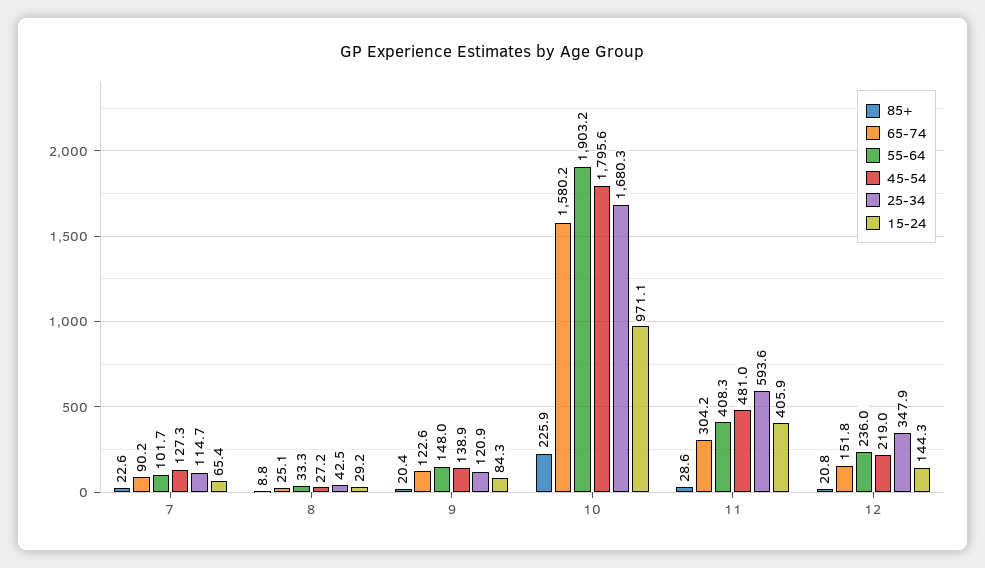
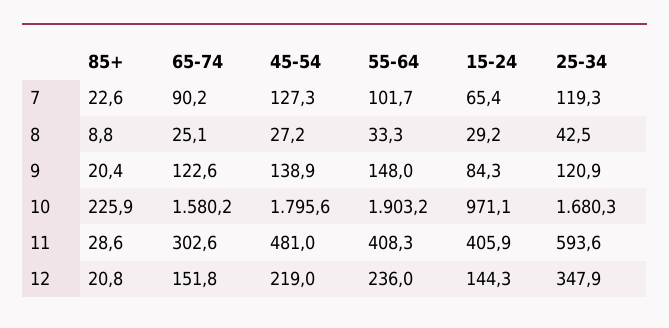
  {
    "85+": {
      "7": 22.6,
      "8": 8.8,
      "9": 20.4,
      "10": 225.9,
      "11": 28.6,
      "12": 20.8
    },
    "65-74": {
      "7": 90.2,
      "8": 25.1,
      "9": 122.6,
      "10": 1580.2,
-     "11": 304.2,
+     "11": 302.6,
      "12": 151.8
    },
    "55-64": {
      "7": 101.7,
      "8": 33.3,
      "9": 148,
      "10": 1903.2,
      "11": 408.3,
      "12": 236
    },
    "45-54": {
      "7": 127.3,
      "8": 27.2,
      "9": 138.9,
      "10": 1795.6,
      "11": 481,
      "12": 219
    },
    "25-34": {
-     "7": 114.7,
+     "7": 119.3,
      "8": 42.5,
      "9": 120.9,
      "10": 1680.3,
      "11": 593.6,
      "12": 347.9
    },
    "15-24": {
      "7": 65.4,
      "8": 29.2,
      "9": 84.3,
      "10": 971.1,
      "11": 405.9,
      "12": 144.3
    }
  }

